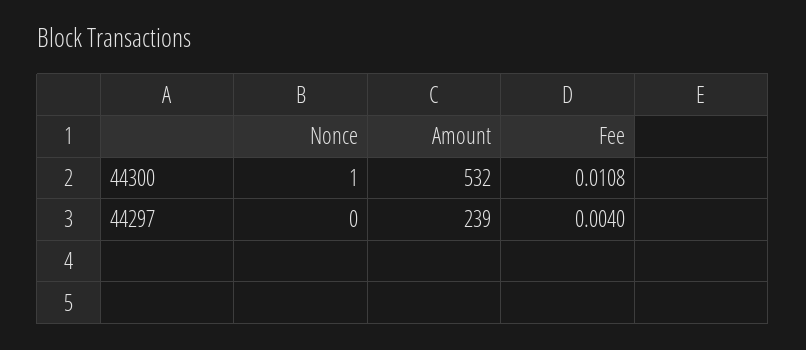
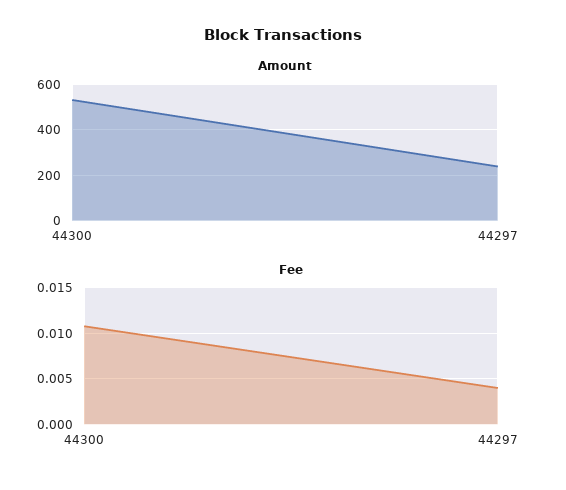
  {
-   "Nonce": {
-     "44300": 1,
-     "44297": 0
-   },
    "Amount": {
      "44300": 532,
      "44297": 239
    },
    "Fee": {
      "44300": 0.0108,
      "44297": 0.004
    }
  }

